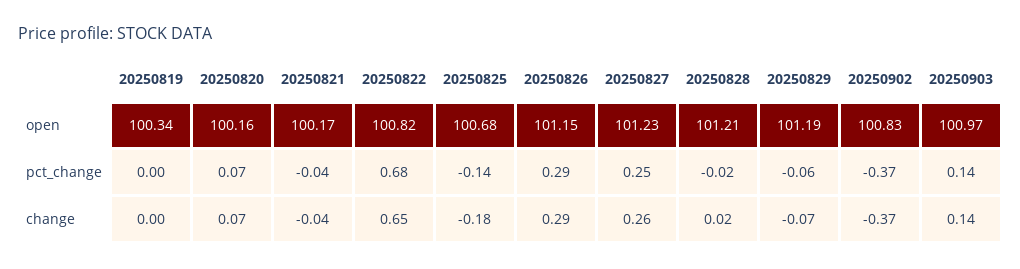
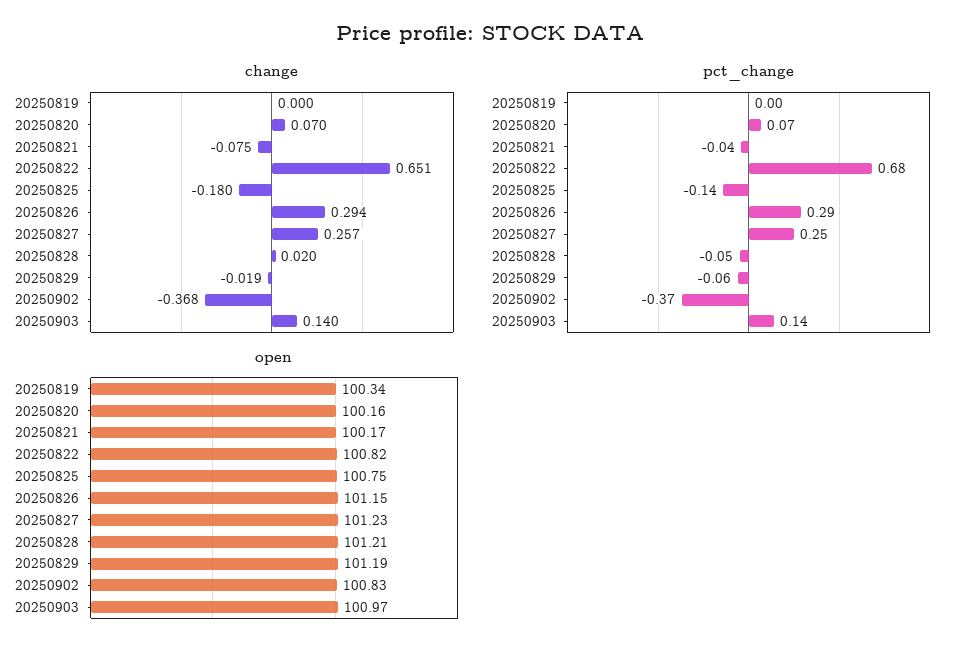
  {
    "open": {
      "20250819": 100.34,
      "20250820": 100.16,
      "20250821": 100.17,
      "20250822": 100.82,
-     "20250825": 100.68,
+     "20250825": 100.75,
      "20250826": 101.15,
      "20250827": 101.23,
      "20250828": 101.21,
      "20250829": 101.19,
      "20250902": 100.83,
      "20250903": 100.97
    },
    "pct_change": {
      "20250819": 0,
      "20250820": 0.07,
      "20250821": -0.04,
      "20250822": 0.68,
      "20250825": -0.14,
      "20250826": 0.29,
      "20250827": 0.25,
-     "20250828": -0.02,
+     "20250828": -0.05,
      "20250829": -0.06,
      "20250902": -0.37,
      "20250903": 0.14
    },
    "change": {
      "20250819": 0,
      "20250820": 0.07,
-     "20250821": -0.04,
+     "20250821": -0.075,
      "20250822": 0.651,
      "20250825": -0.18,
      "20250826": 0.294,
      "20250827": 0.257,
      "20250828": 0.02,
-     "20250829": -0.07,
+     "20250829": -0.019,
      "20250902": -0.368,
      "20250903": 0.14
    }
  }

